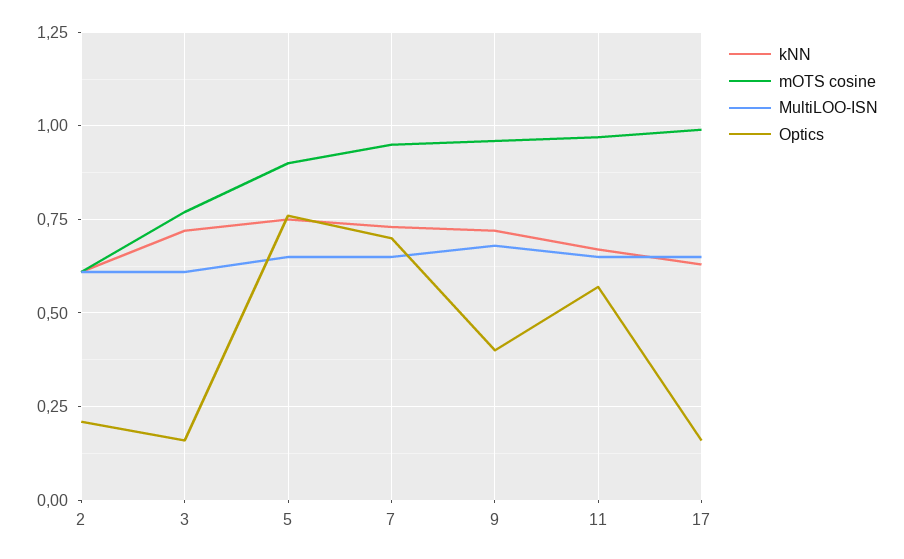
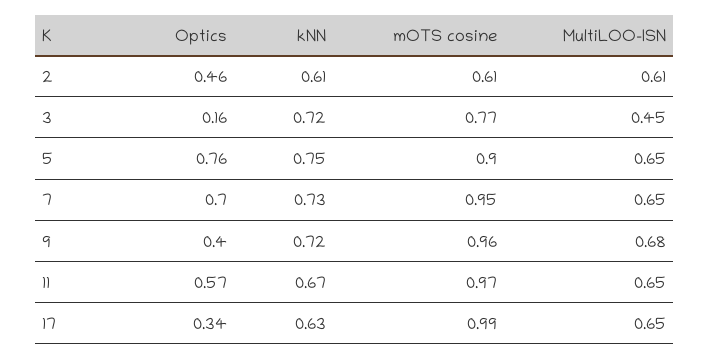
  {
    "kNN": {
      "2": 0.61,
      "3": 0.72,
      "5": 0.75,
      "7": 0.73,
      "9": 0.72,
      "11": 0.67,
      "17": 0.63
    },
    "mOTS cosine": {
      "2": 0.61,
      "3": 0.77,
      "5": 0.9,
      "7": 0.95,
      "9": 0.96,
      "11": 0.97,
      "17": 0.99
    },
    "MultiLOO-ISN": {
      "2": 0.61,
-     "3": 0.6,
+     "3": 0.45,
      "5": 0.65,
      "7": 0.65,
      "9": 0.68,
      "11": 0.65,
      "17": 0.65
    },
    "Optics": {
-     "2": 0.2,
+     "2": 0.46,
      "3": 0.16,
      "5": 0.76,
      "7": 0.7,
      "9": 0.4,
      "11": 0.57,
-     "17": 0.15
+     "17": 0.34
    }
  }

